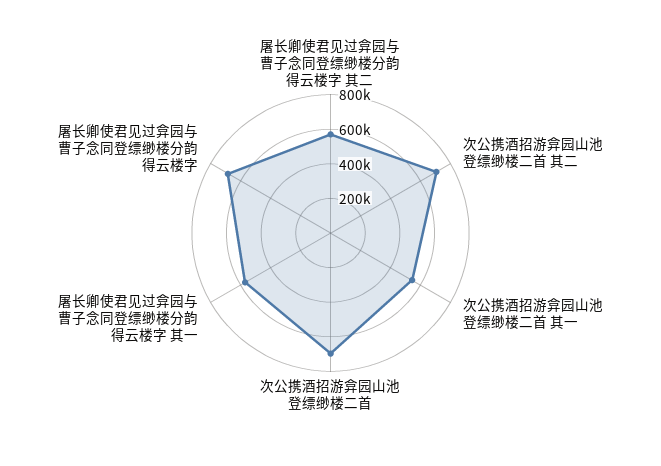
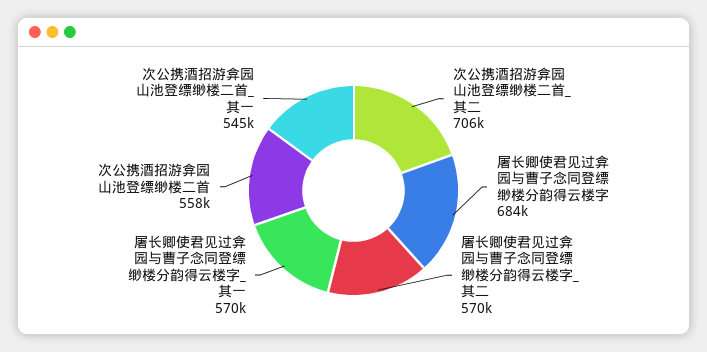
  {
    "屠长卿使君见过弇园与曹子念同登缥缈楼分韵得云楼字 其二": 570000,
    "次公携酒招游弇园山池登缥缈楼二首 其二": 706000,
    "次公携酒招游弇园山池登缥缈楼二首 其一": 545000,
-   "次公携酒招游弇园山池登缥缈楼二首": 700000,
+   "次公携酒招游弇园山池登缥缈楼二首": 558000,
    "屠长卿使君见过弇园与曹子念同登缥缈楼分韵得云楼字 其一": 570000,
    "屠长卿使君见过弇园与曹子念同登缥缈楼分韵得云楼字": 684000
  }

